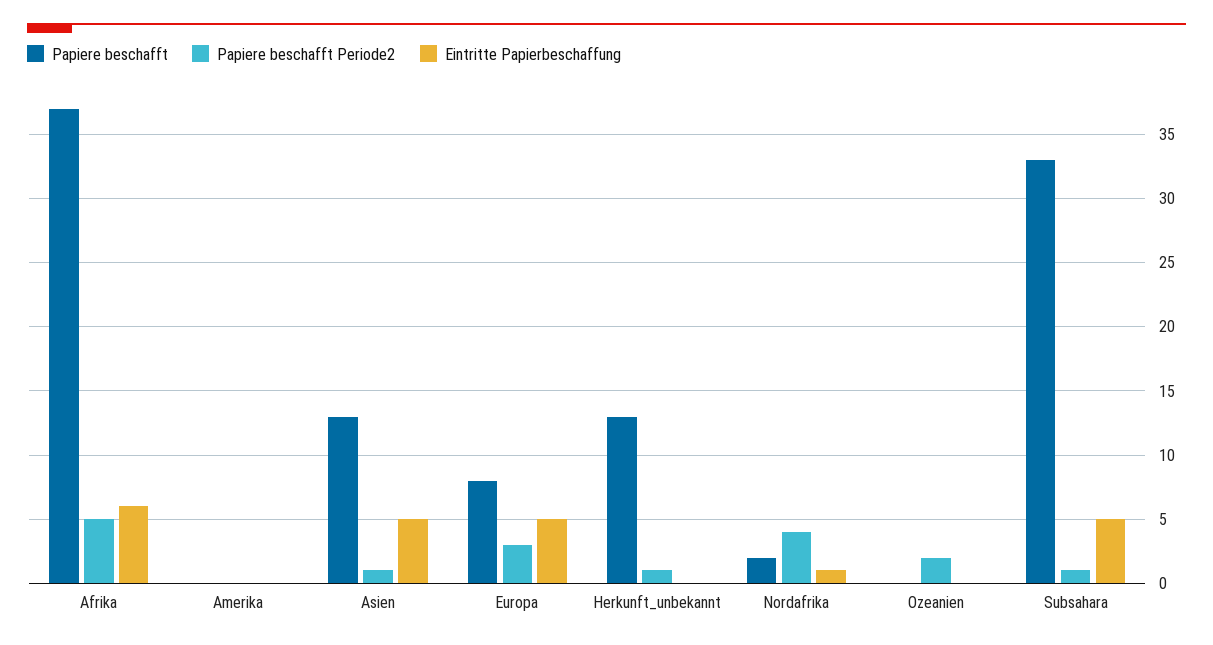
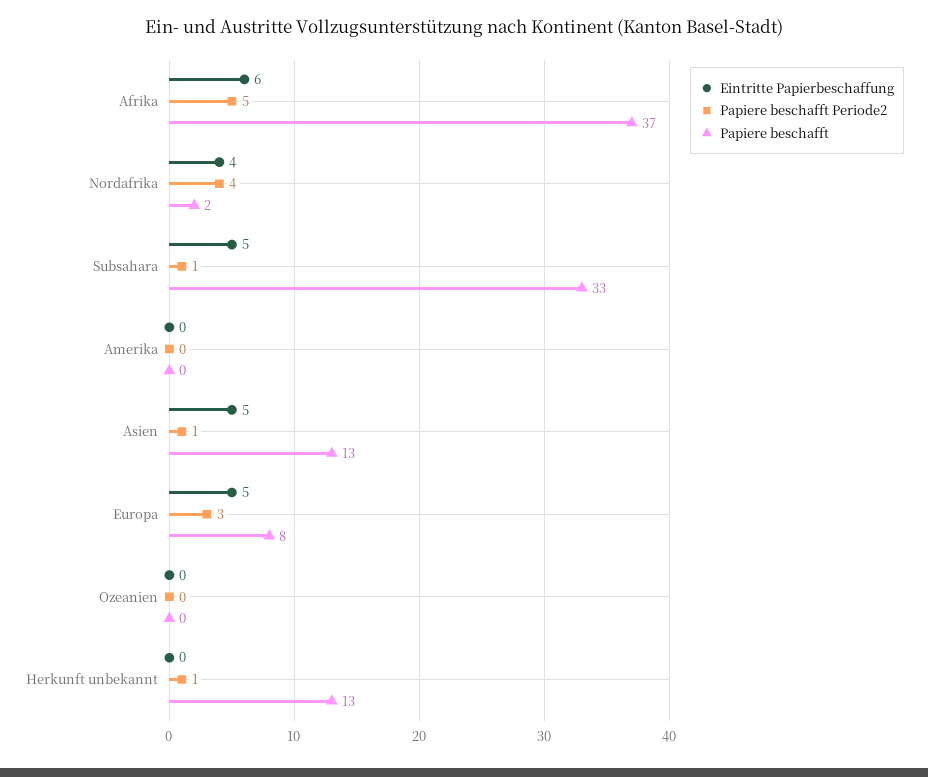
  {
    "Papiere beschafft": {
      "Afrika": 37,
      "Amerika": 0,
      "Asien": 13,
      "Europa": 8,
      "Herkunft_unbekannt": 13,
      "Nordafrika": 2,
      "Ozeanien": 0,
      "Subsahara": 33
    },
    "Papiere beschafft Periode2": {
      "Afrika": 5,
      "Amerika": 0,
      "Asien": 1,
      "Europa": 3,
      "Herkunft_unbekannt": 1,
      "Nordafrika": 4,
-     "Ozeanien": 2,
+     "Ozeanien": 0,
      "Subsahara": 1
    },
    "Eintritte Papierbeschaffung": {
      "Afrika": 6,
      "Amerika": 0,
      "Asien": 5,
      "Europa": 5,
      "Herkunft_unbekannt": 0,
-     "Nordafrika": 1,
+     "Nordafrika": 4,
      "Ozeanien": 0,
      "Subsahara": 5
    }
  }

